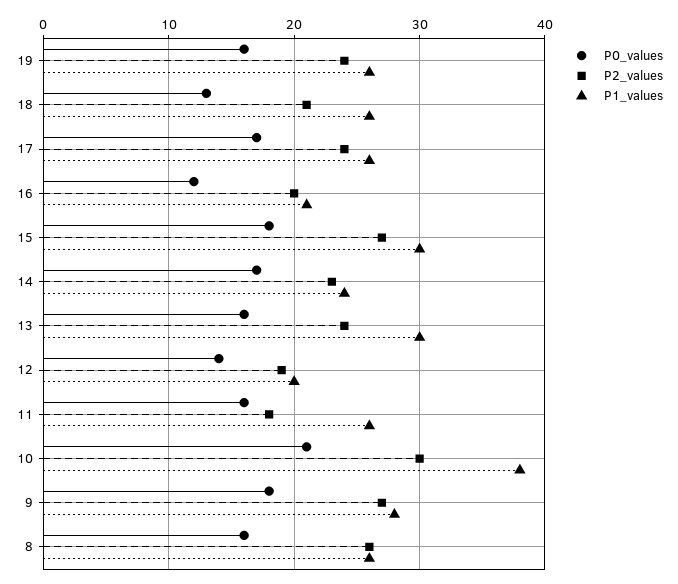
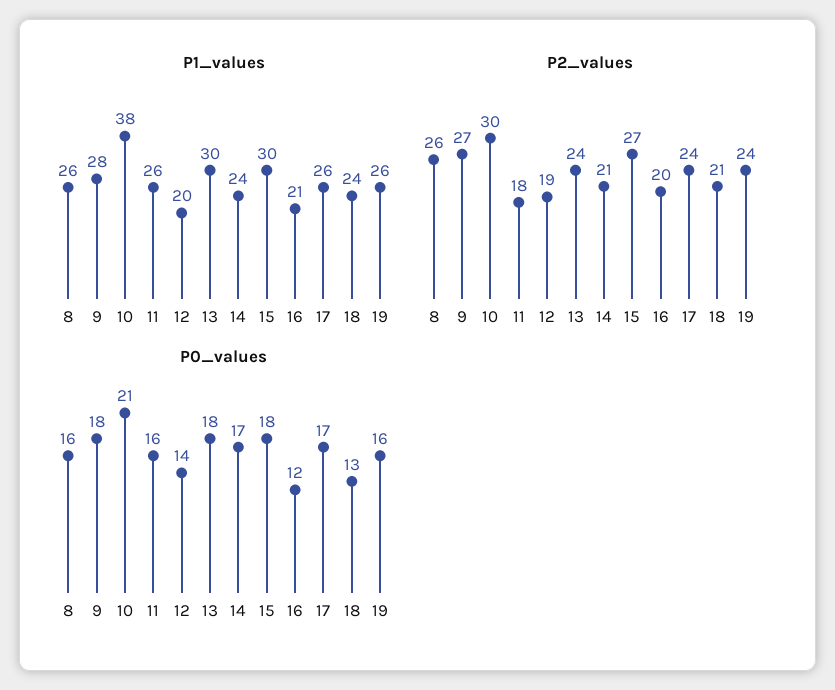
  {
    "P0_values": {
      "19": 16,
      "18": 13,
      "17": 17,
      "16": 12,
      "15": 18,
      "14": 17,
-     "13": 16,
+     "13": 18,
      "12": 14,
      "11": 16,
      "10": 21,
      "9": 18,
      "8": 16
    },
    "P2_values": {
      "19": 24,
      "18": 21,
      "17": 24,
      "16": 20,
      "15": 27,
-     "14": 23,
+     "14": 21,
      "13": 24,
      "12": 19,
      "11": 18,
      "10": 30,
      "9": 27,
      "8": 26
    },
    "P1_values": {
      "19": 26,
-     "18": 26,
+     "18": 24,
      "17": 26,
      "16": 21,
      "15": 30,
      "14": 24,
      "13": 30,
      "12": 20,
      "11": 26,
      "10": 38,
      "9": 28,
      "8": 26
    }
  }

